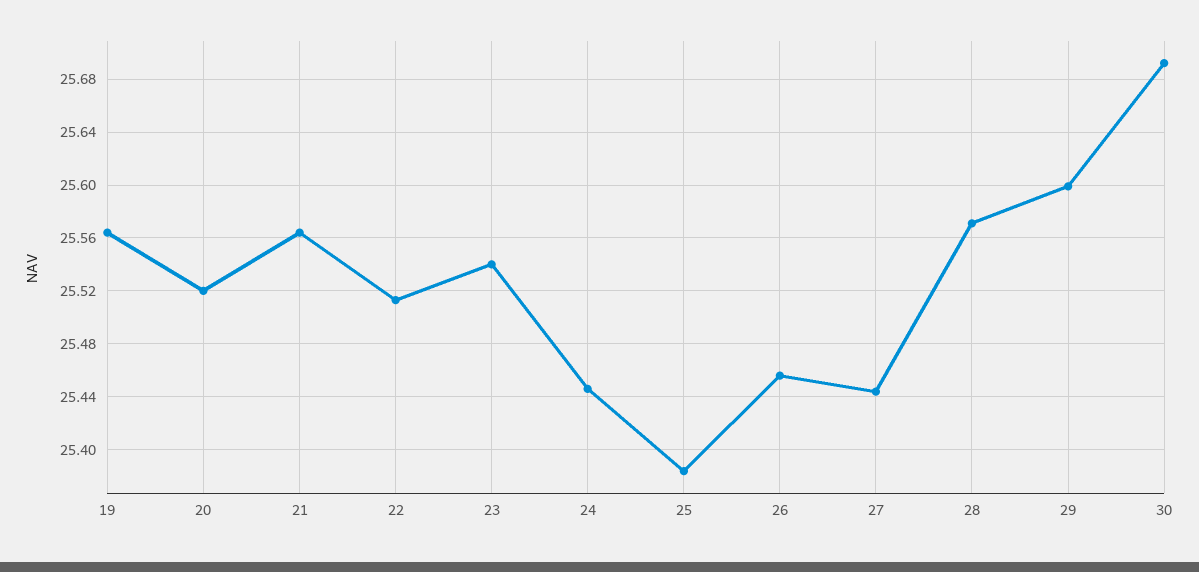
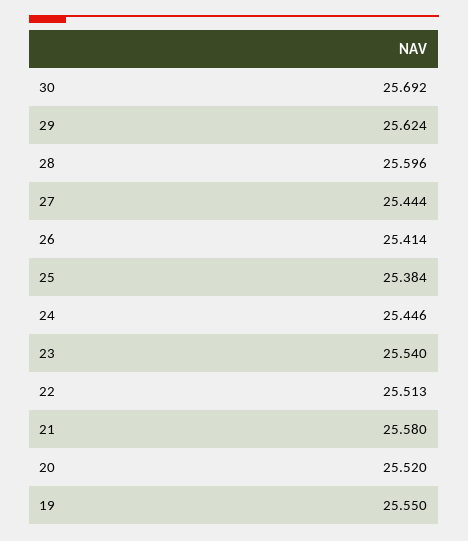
  {
-   "19": 25.565,
+   "19": 25.55,
    "20": 25.52,
-   "21": 25.565,
+   "21": 25.58,
    "22": 25.513,
    "23": 25.54,
    "24": 25.446,
    "25": 25.384,
-   "26": 25.455,
+   "26": 25.414,
    "27": 25.444,
-   "28": 25.57,
+   "28": 25.596,
-   "29": 25.6,
+   "29": 25.624,
    "30": 25.692
  }

